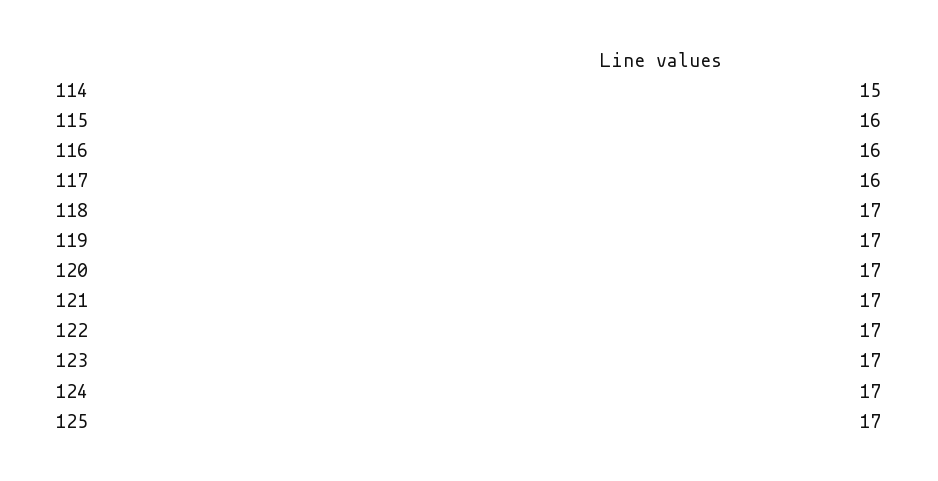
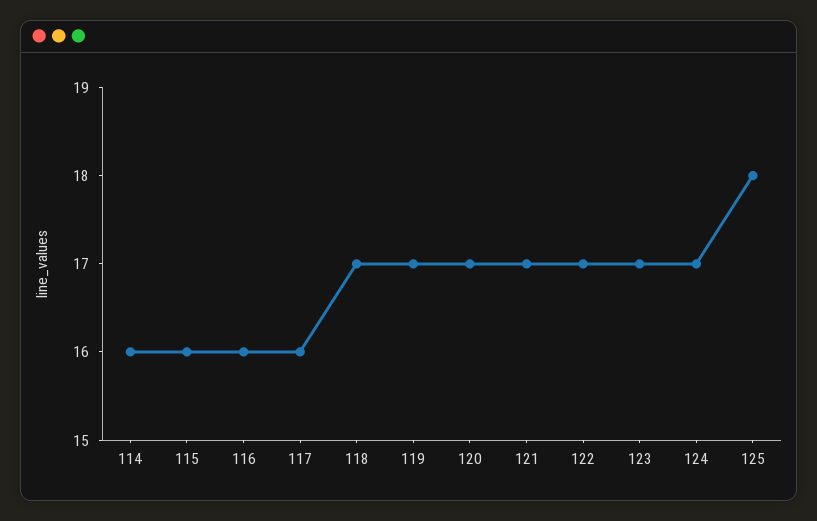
  {
-   "114": 15,
+   "114": 16,
    "115": 16,
    "116": 16,
    "117": 16,
    "118": 17,
    "119": 17,
    "120": 17,
    "121": 17,
    "122": 17,
    "123": 17,
    "124": 17,
-   "125": 17
+   "125": 18
  }

